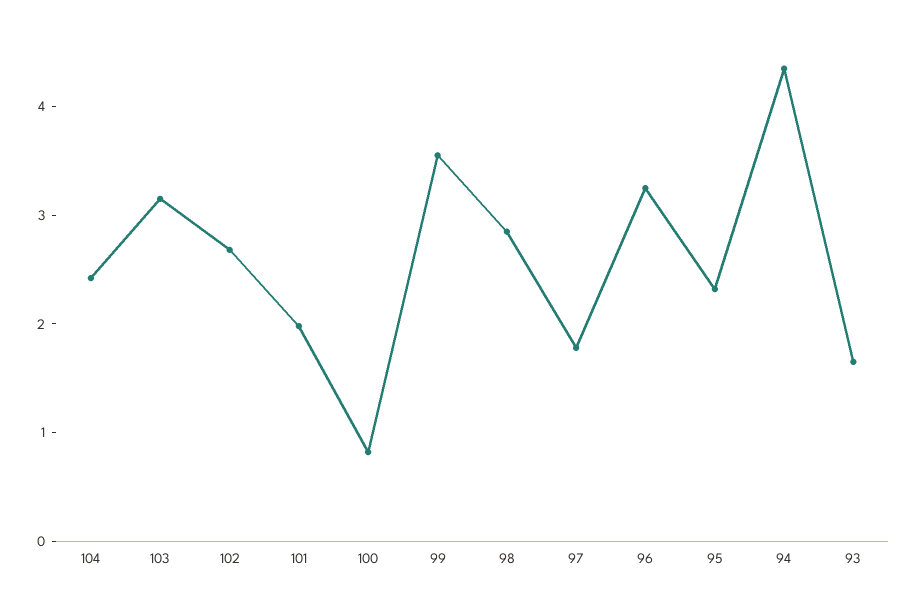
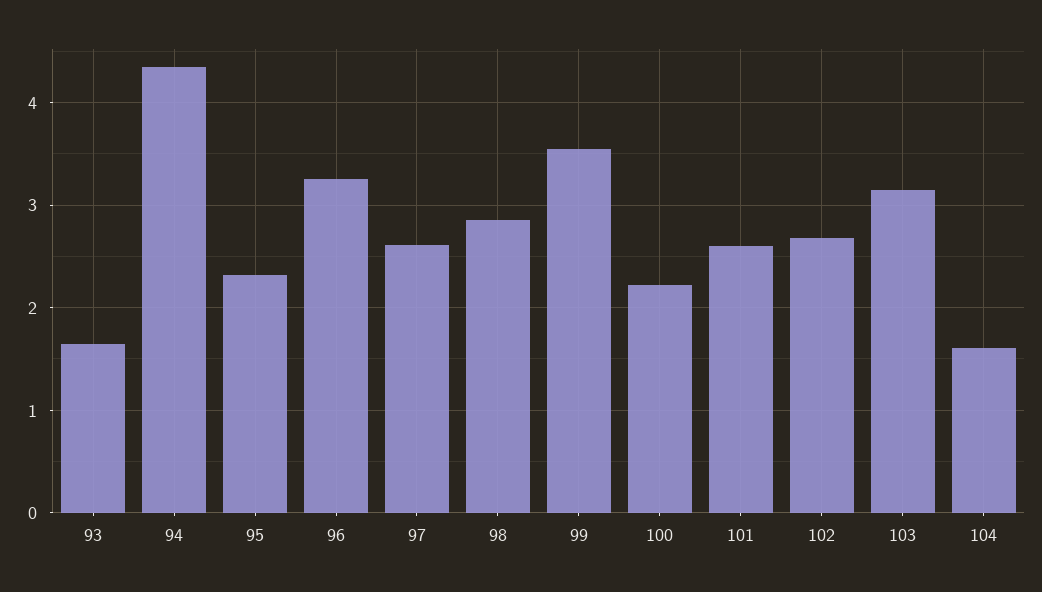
  {
-   "104": 2.4,
+   "104": 1.6,
    "103": 3.2,
    "102": 2.7,
-   "101": 2,
+   "101": 2.6,
-   "100": 0.8,
+   "100": 2.2,
    "99": 3.6,
    "98": 2.9,
-   "97": 1.8,
+   "97": 2.6,
    "96": 3.3,
    "95": 2.3,
    "94": 4.4,
    "93": 1.7
  }

